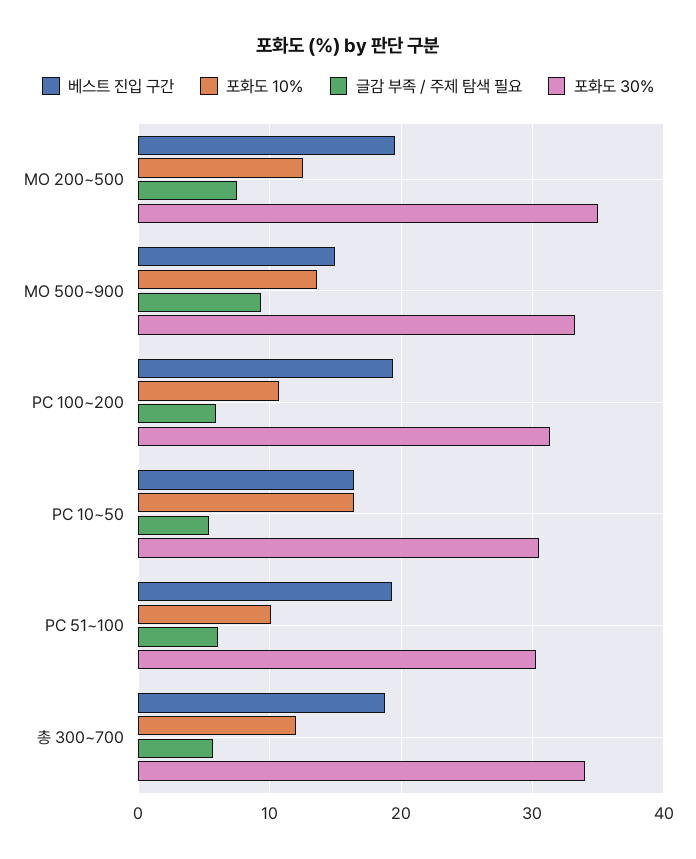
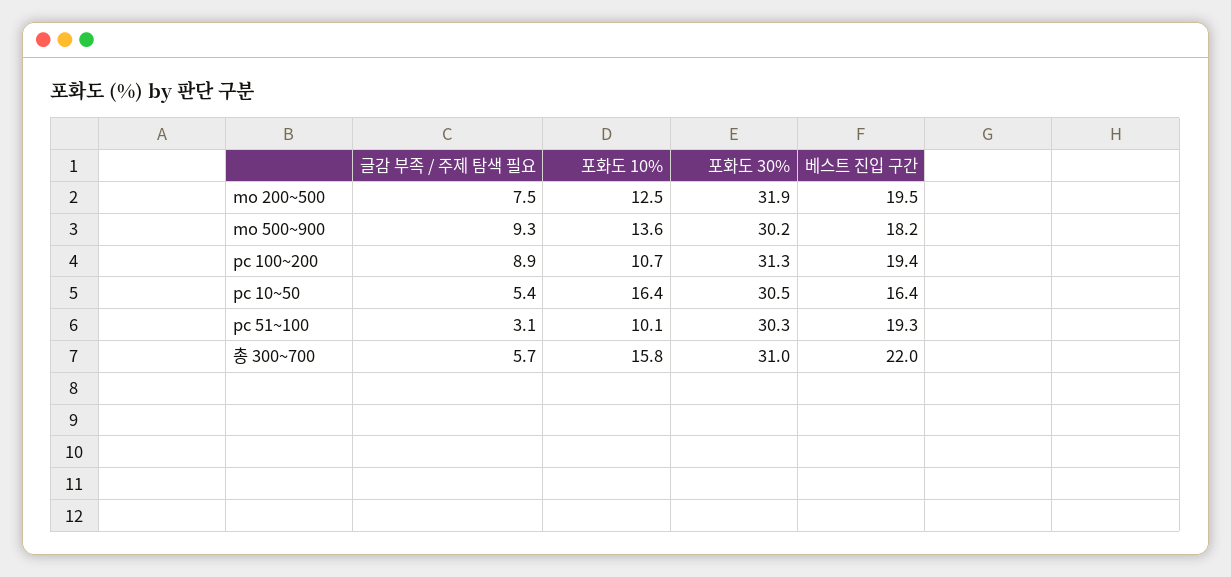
  {
    "베스트 진입 구간": {
      "MO 200~500": 19.5,
-     "MO 500~900": 15,
+     "MO 500~900": 18.2,
      "PC 100~200": 19.4,
      "PC 10~50": 16.4,
      "PC 51~100": 19.3,
-     "총 300~700": 19
+     "총 300~700": 22
    },
    "포화도 10%": {
      "MO 200~500": 12.5,
      "MO 500~900": 13.6,
      "PC 100~200": 10.7,
      "PC 10~50": 16.4,
      "PC 51~100": 10.1,
-     "총 300~700": 12
+     "총 300~700": 15.8
    },
    "글감 부족 / 주제 탐색 필요": {
      "MO 200~500": 7.5,
      "MO 500~900": 9.3,
-     "PC 100~200": 6,
+     "PC 100~200": 8.9,
      "PC 10~50": 5.4,
-     "PC 51~100": 6,
+     "PC 51~100": 3.1,
      "총 300~700": 5.7
    },
    "포화도 30%": {
-     "MO 200~500": 35,
+     "MO 200~500": 31.9,
-     "MO 500~900": 33,
+     "MO 500~900": 30.2,
      "PC 100~200": 31.3,
      "PC 10~50": 30.5,
      "PC 51~100": 30.3,
-     "총 300~700": 34
+     "총 300~700": 31
    }
  }

